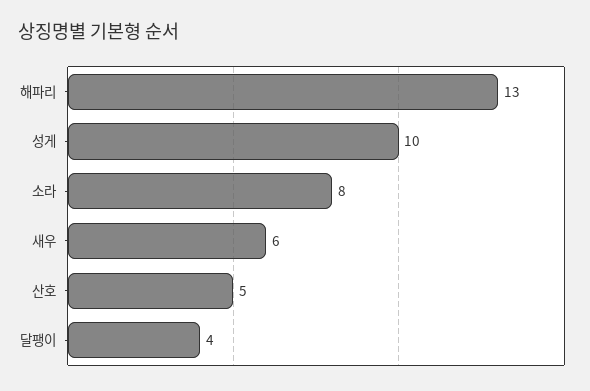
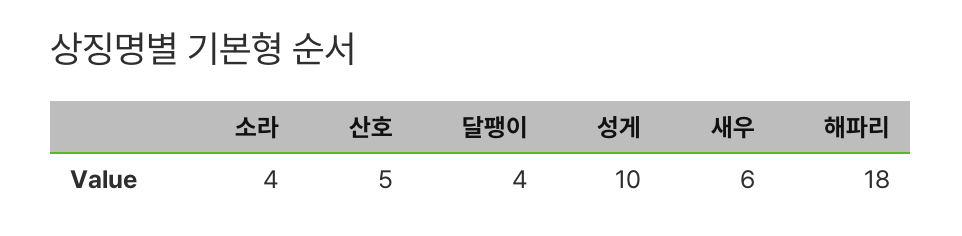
  {
-   "해파리": 13,
+   "해파리": 18,
    "성게": 10,
-   "소라": 8,
+   "소라": 4,
    "새우": 6,
    "산호": 5,
    "달팽이": 4
  }

